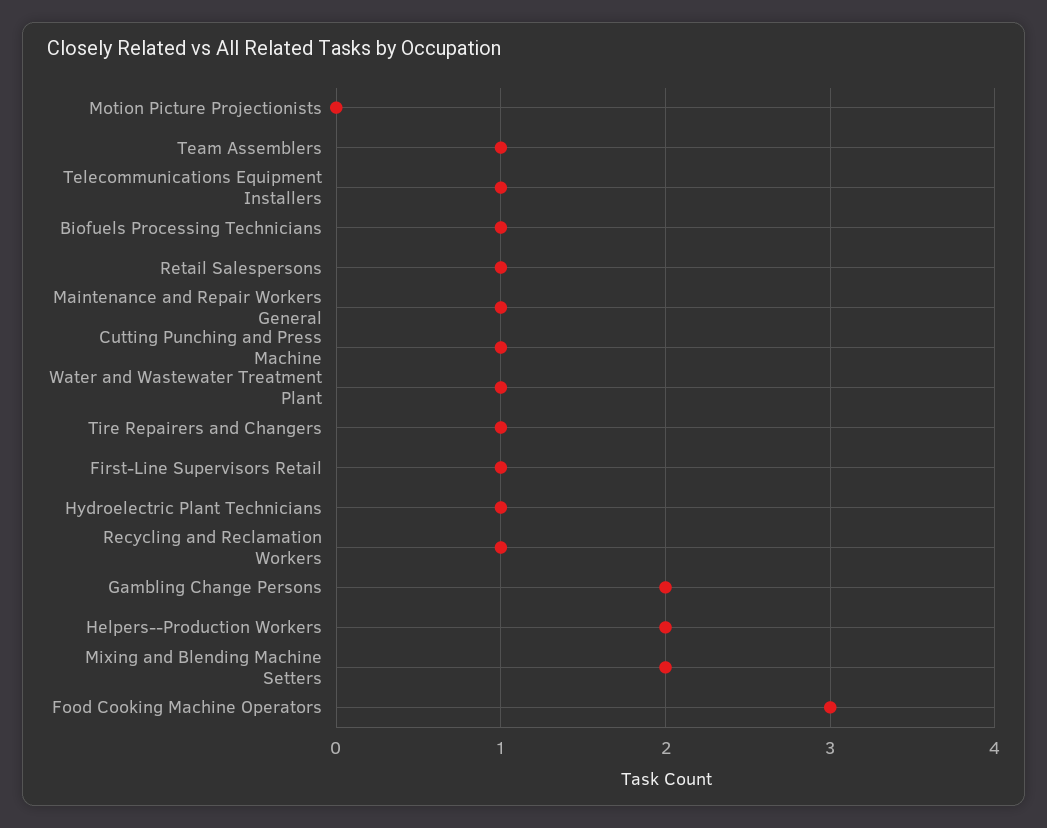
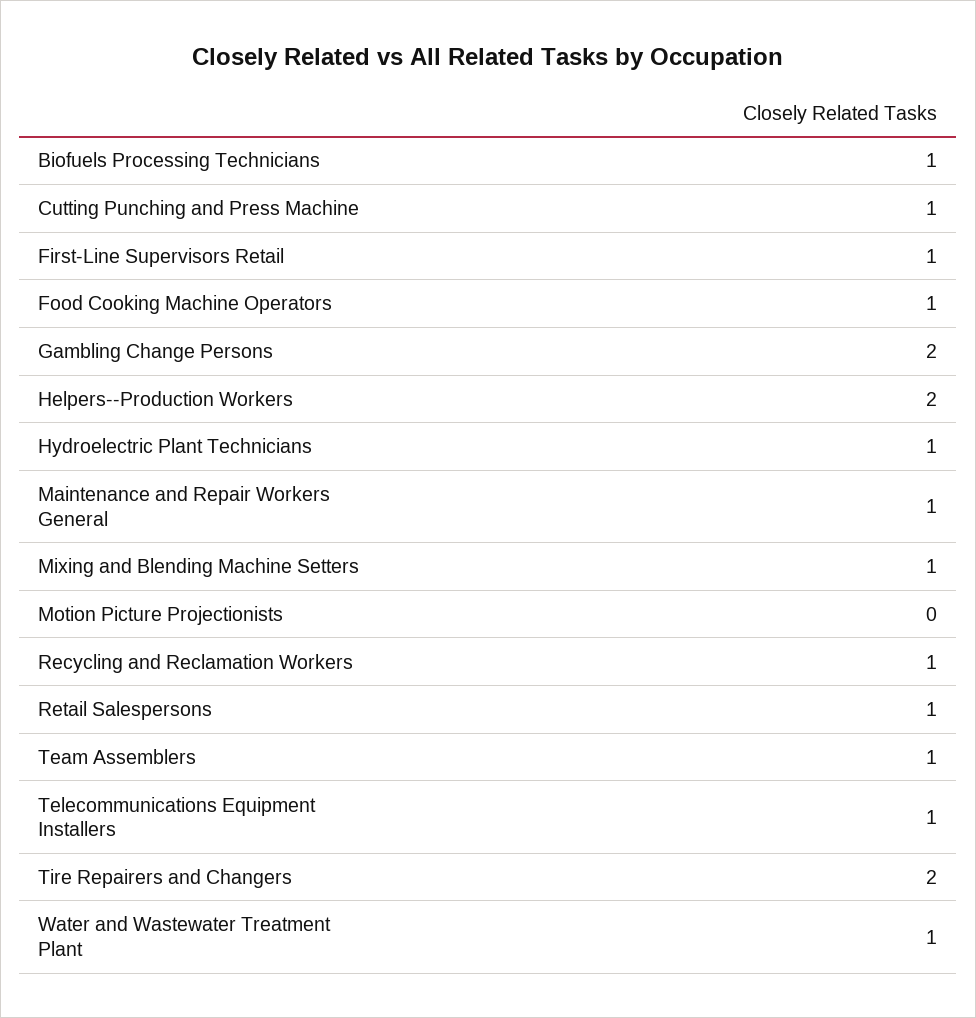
  {
    "Motion Picture Projectionists": 0,
    "Team Assemblers": 1,
    "Telecommunications Equipment Installers": 1,
    "Biofuels Processing Technicians": 1,
    "Retail Salespersons": 1,
    "Maintenance and Repair Workers General": 1,
    "Cutting Punching and Press Machine": 1,
    "Water and Wastewater Treatment Plant": 1,
-   "Tire Repairers and Changers": 1,
+   "Tire Repairers and Changers": 2,
    "First-Line Supervisors Retail": 1,
    "Hydroelectric Plant Technicians": 1,
    "Recycling and Reclamation Workers": 1,
    "Gambling Change Persons": 2,
    "Helpers--Production Workers": 2,
-   "Mixing and Blending Machine Setters": 2,
+   "Mixing and Blending Machine Setters": 1,
-   "Food Cooking Machine Operators": 3
+   "Food Cooking Machine Operators": 1
  }

